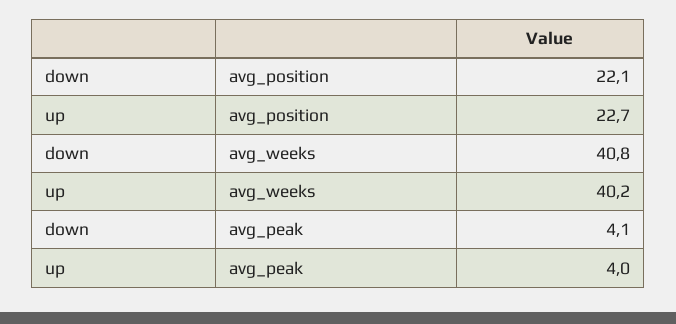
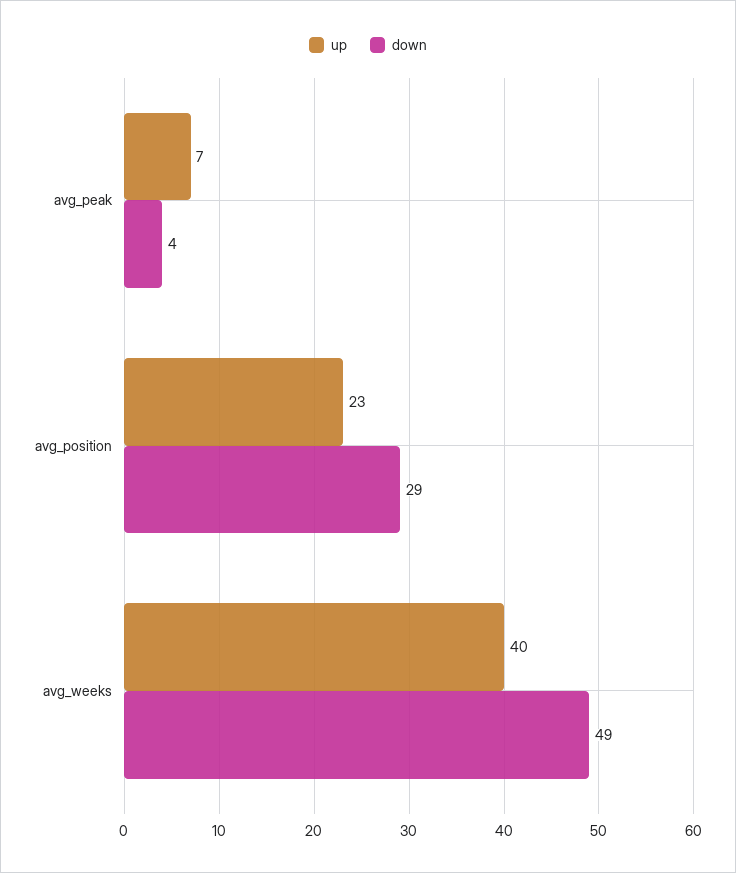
  {
    "down": {
-     "avg_position": 22.1,
+     "avg_position": 29,
-     "avg_weeks": 40.8,
+     "avg_weeks": 49,
      "avg_peak": 4.1
    },
    "up": {
      "avg_position": 22.7,
      "avg_weeks": 40.2,
-     "avg_peak": 4
+     "avg_peak": 7
    }
  }

